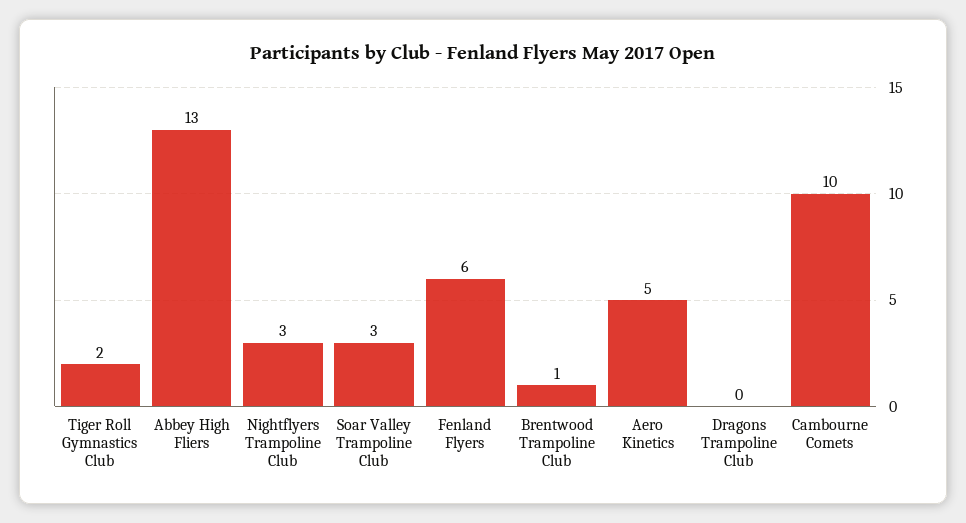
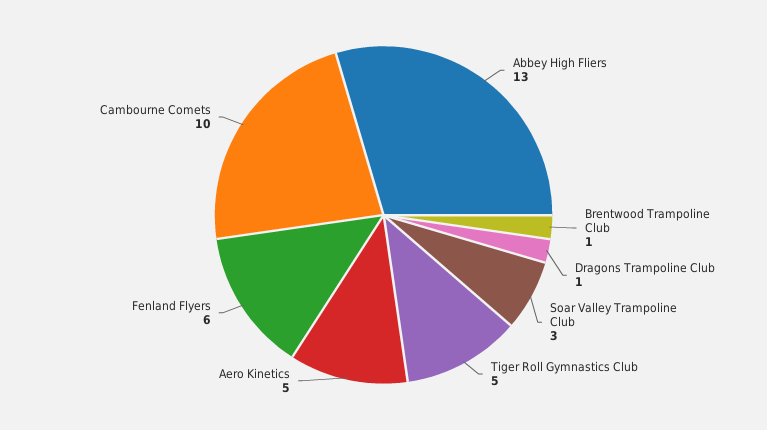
  {
-   "Tiger Roll Gymnastics Club": 2,
+   "Tiger Roll Gymnastics Club": 5,
    "Abbey High Fliers": 13,
-   "Nightflyers Trampoline Club": 3,
    "Soar Valley Trampoline Club": 3,
    "Fenland Flyers": 6,
    "Brentwood Trampoline Club": 1,
    "Aero Kinetics": 5,
-   "Dragons Trampoline Club": 0,
+   "Dragons Trampoline Club": 1,
    "Cambourne Comets": 10
  }

